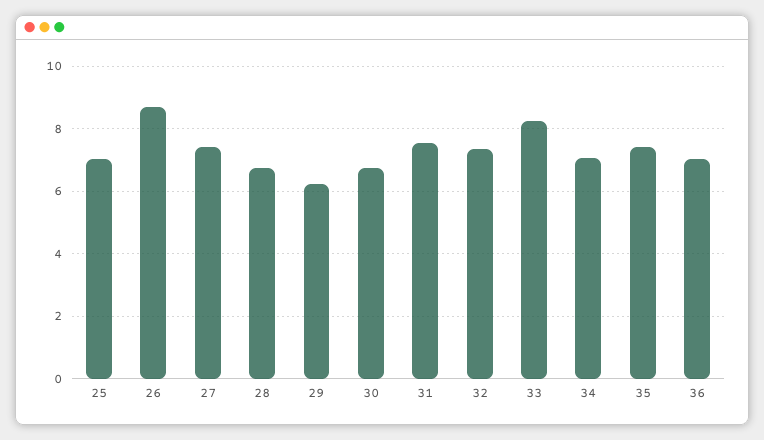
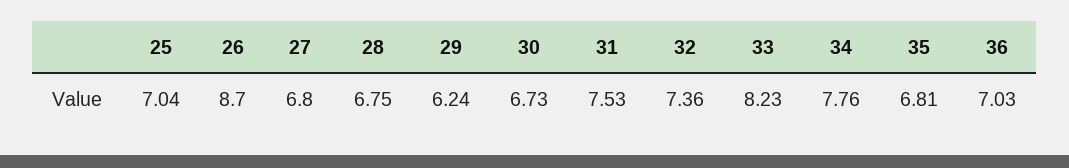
  {
    "25": 7.04,
    "26": 8.7,
-   "27": 7.4,
+   "27": 6.8,
    "28": 6.75,
    "29": 6.24,
    "30": 6.73,
    "31": 7.53,
    "32": 7.36,
    "33": 8.23,
-   "34": 7,
+   "34": 7.76,
-   "35": 7.4,
+   "35": 6.81,
    "36": 7.03
  }

